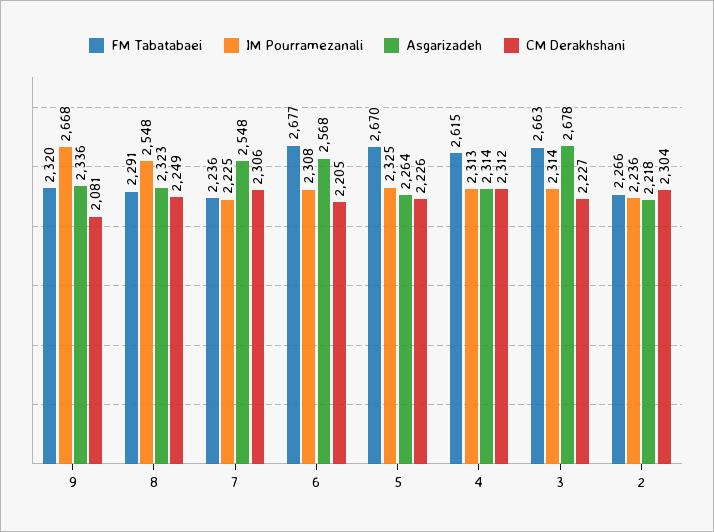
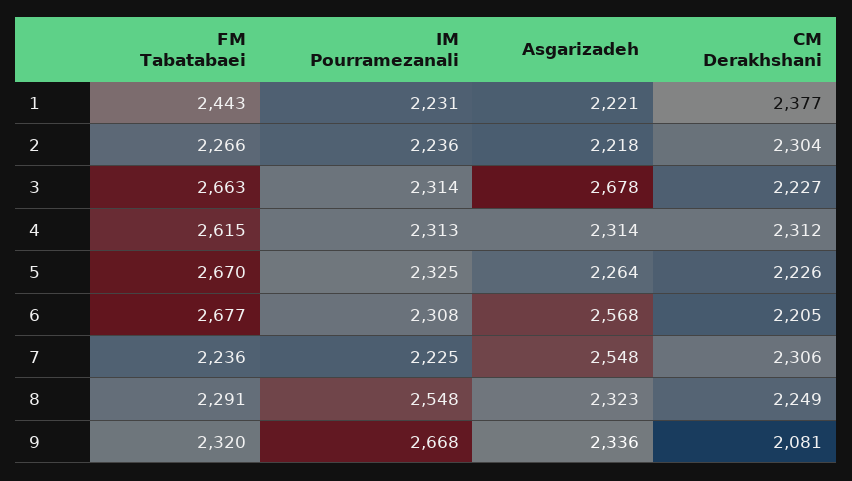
  {
    "FM Tabatabaei": {
      "9": 2320,
      "8": 2291,
      "7": 2236,
      "6": 2677,
      "5": 2670,
      "4": 2615,
      "3": 2663,
-     "2": 2266
+     "2": 2266,
+     "1": 2443
    },
    "IM Pourramezanali": {
      "9": 2668,
      "8": 2548,
      "7": 2225,
      "6": 2308,
      "5": 2325,
      "4": 2313,
      "3": 2314,
-     "2": 2236
+     "2": 2236,
+     "1": 2231
    },
    "Asgarizadeh": {
      "9": 2336,
      "8": 2323,
      "7": 2548,
      "6": 2568,
      "5": 2264,
      "4": 2314,
      "3": 2678,
-     "2": 2218
+     "2": 2218,
+     "1": 2221
    },
    "CM Derakhshani": {
      "9": 2081,
      "8": 2249,
      "7": 2306,
      "6": 2205,
      "5": 2226,
      "4": 2312,
      "3": 2227,
-     "2": 2304
+     "2": 2304,
+     "1": 2377
    }
  }

